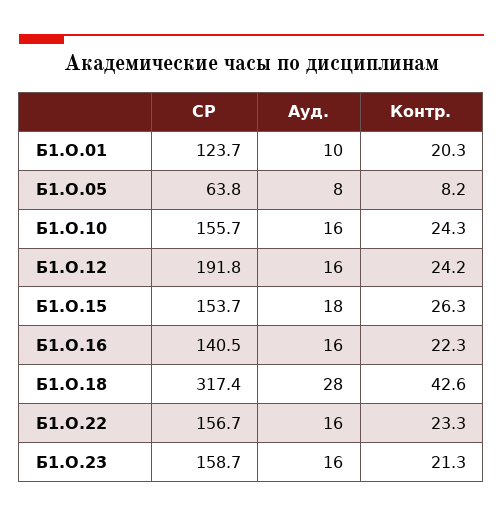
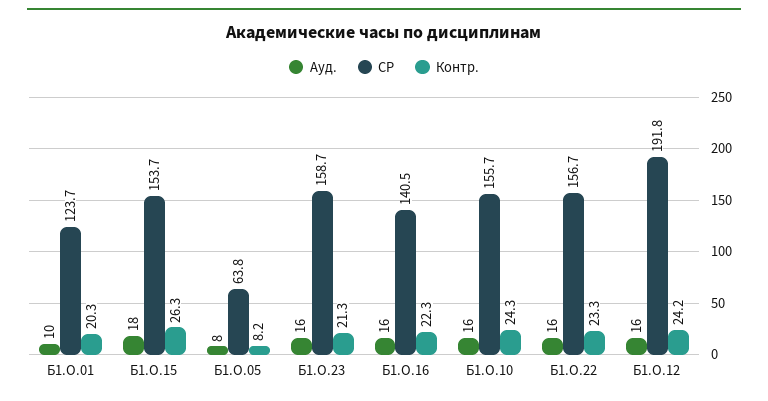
  {
    "СР": {
      "Б1.О.01": 123.7,
      "Б1.О.05": 63.8,
      "Б1.О.10": 155.7,
      "Б1.О.12": 191.8,
      "Б1.О.15": 153.7,
      "Б1.О.16": 140.5,
-     "Б1.О.18": 317.4,
      "Б1.О.22": 156.7,
      "Б1.О.23": 158.7
    },
    "Ауд.": {
      "Б1.О.01": 10,
      "Б1.О.05": 8,
      "Б1.О.10": 16,
      "Б1.О.12": 16,
      "Б1.О.15": 18,
      "Б1.О.16": 16,
-     "Б1.О.18": 28,
      "Б1.О.22": 16,
      "Б1.О.23": 16
    },
    "Контр.": {
      "Б1.О.01": 20.3,
      "Б1.О.05": 8.2,
      "Б1.О.10": 24.3,
      "Б1.О.12": 24.2,
      "Б1.О.15": 26.3,
      "Б1.О.16": 22.3,
-     "Б1.О.18": 42.6,
      "Б1.О.22": 23.3,
      "Б1.О.23": 21.3
    }
  }

